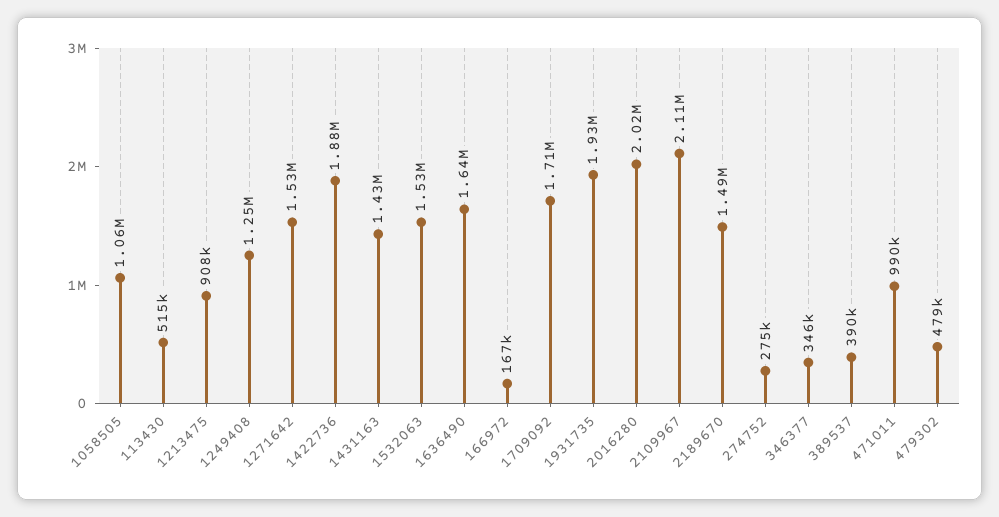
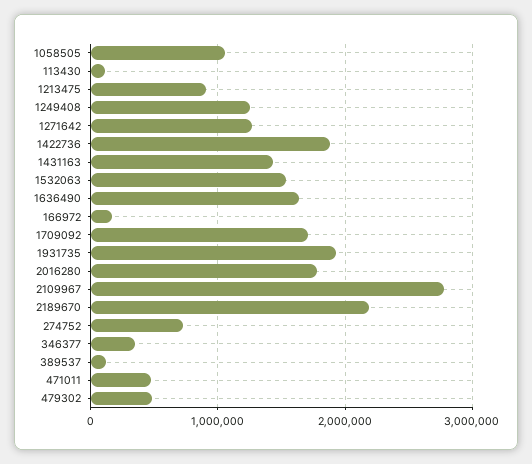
  {
    "1058505": 1060000,
-   "113430": 515000,
+   "113430": 100000,
    "1213475": 908000,
    "1249408": 1250000,
-   "1271642": 1530000,
+   "1271642": 1300000,
    "1422736": 1880000,
    "1431163": 1430000,
    "1532063": 1530000,
    "1636490": 1640000,
    "166972": 167000,
    "1709092": 1710000,
    "1931735": 1930000,
-   "2016280": 2020000,
+   "2016280": 1800000,
-   "2109967": 2110000,
+   "2109967": 2800000,
-   "2189670": 1490000,
+   "2189670": 2200000,
-   "274752": 275000,
+   "274752": 700000,
    "346377": 346000,
-   "389537": 390000,
+   "389537": 100000,
-   "471011": 990000,
+   "471011": 500000,
    "479302": 479000
  }

